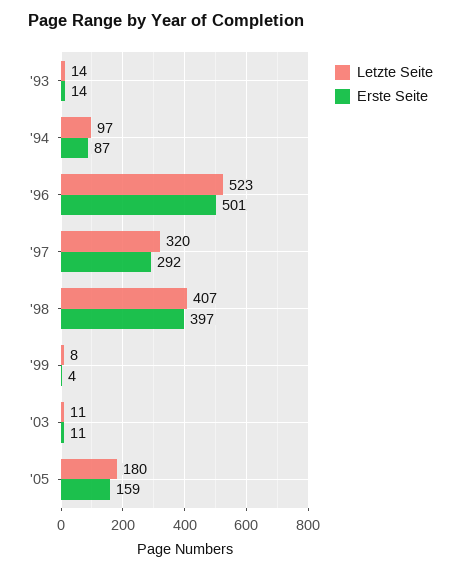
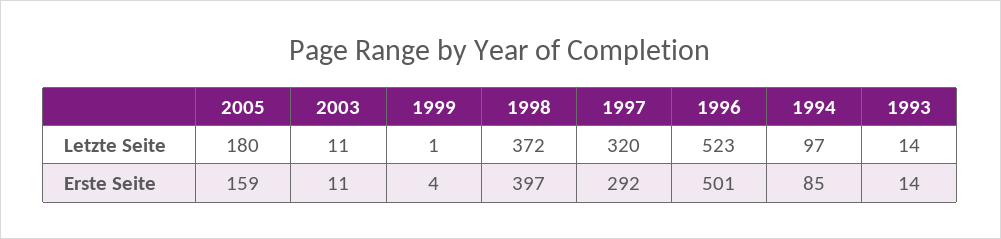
  {
    "Letzte Seite": {
      "'93": 14,
      "'94": 97,
      "'96": 523,
      "'97": 320,
-     "'98": 407,
+     "'98": 372,
-     "'99": 8,
+     "'99": 1,
      "'03": 11,
      "'05": 180
    },
    "Erste Seite": {
      "'93": 14,
-     "'94": 87,
+     "'94": 85,
      "'96": 501,
      "'97": 292,
      "'98": 397,
      "'99": 4,
      "'03": 11,
      "'05": 159
    }
  }

